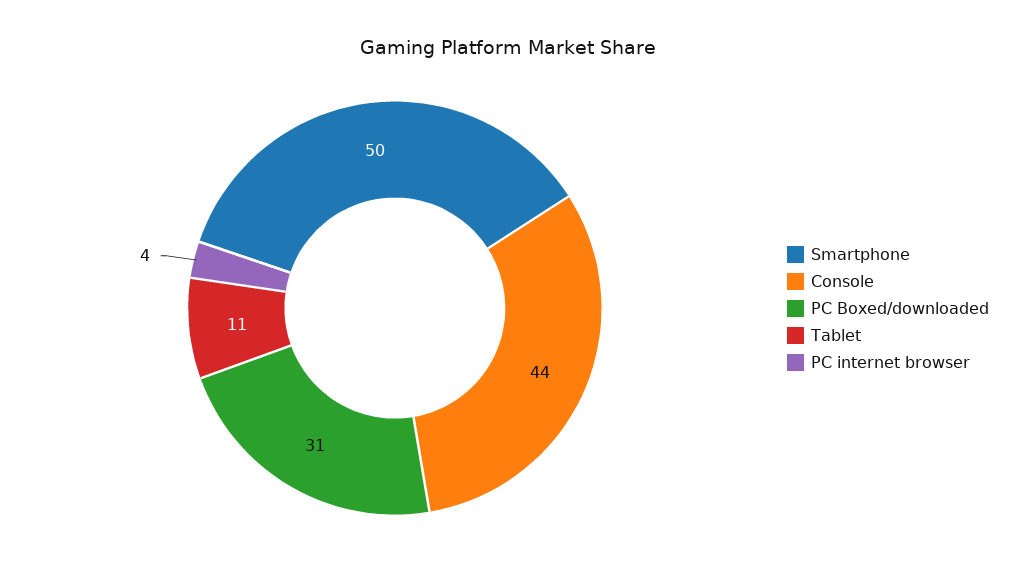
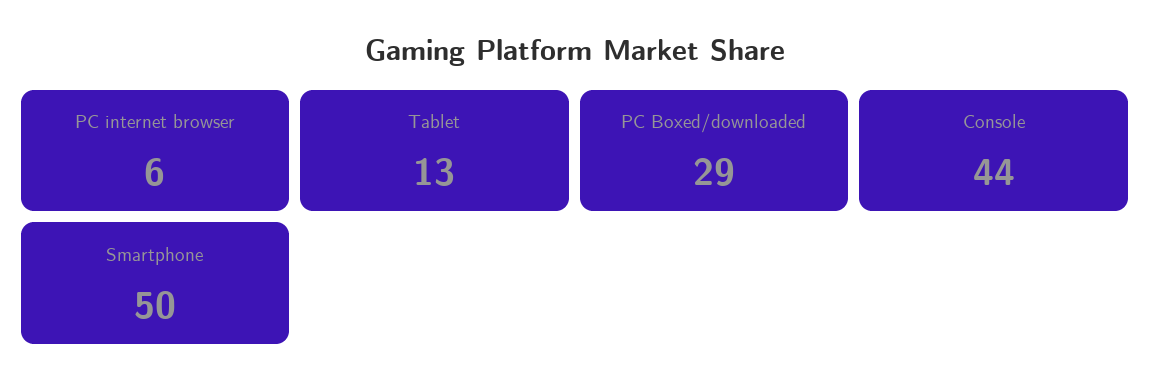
  {
    "Smartphone": 50,
    "Console": 44,
-   "PC Boxed/downloaded": 31,
+   "PC Boxed/downloaded": 29,
-   "Tablet": 11,
+   "Tablet": 13,
-   "PC internet browser": 4
+   "PC internet browser": 6
  }

